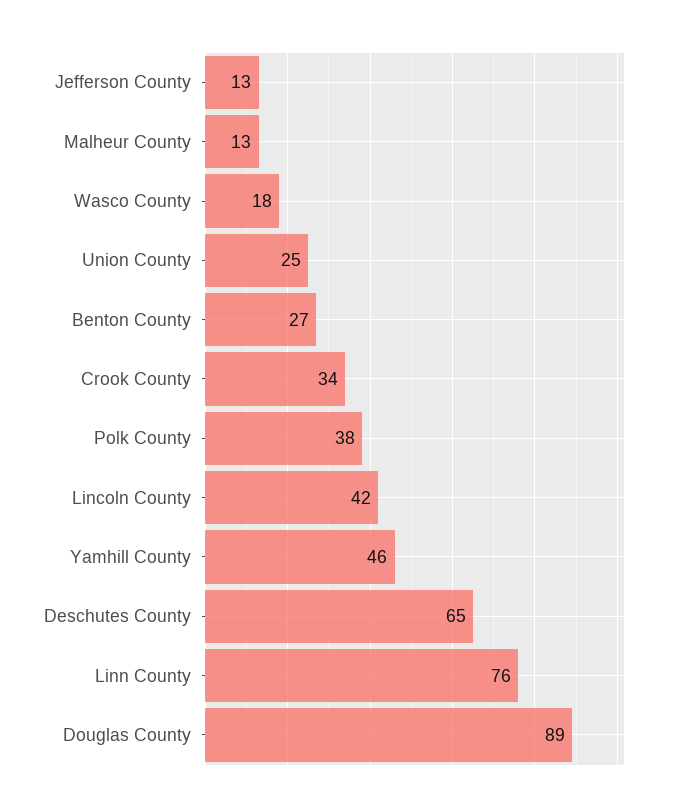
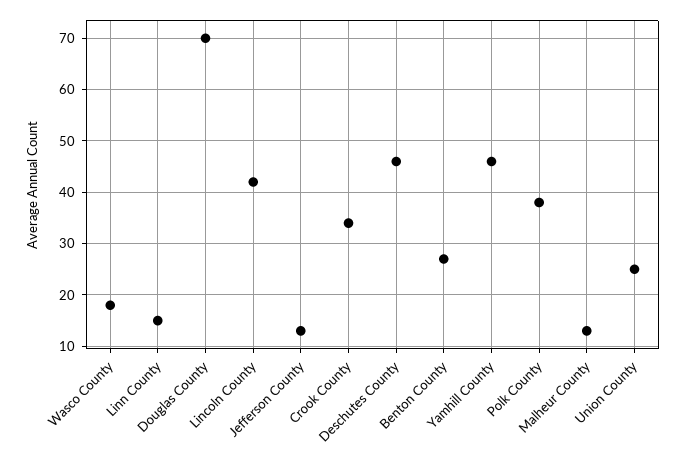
  {
    "Jefferson County": 13,
    "Malheur County": 13,
    "Wasco County": 18,
    "Union County": 25,
    "Benton County": 27,
    "Crook County": 34,
    "Polk County": 38,
    "Lincoln County": 42,
    "Yamhill County": 46,
-   "Deschutes County": 65,
+   "Deschutes County": 45,
-   "Linn County": 76,
+   "Linn County": 15,
-   "Douglas County": 89
+   "Douglas County": 70
  }

